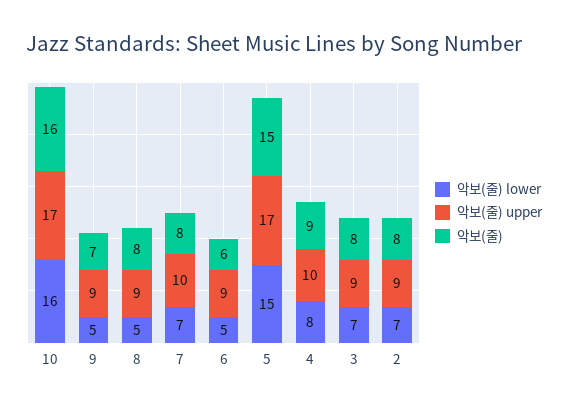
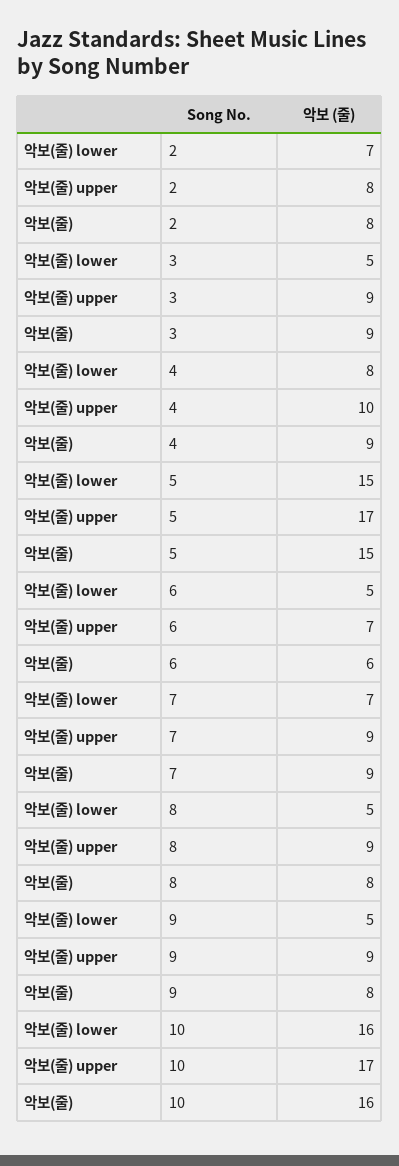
  {
    "악보(줄) lower": {
      "10": 16,
      "9": 5,
      "8": 5,
      "7": 7,
      "6": 5,
      "5": 15,
      "4": 8,
-     "3": 7,
+     "3": 5,
      "2": 7
    },
    "악보(줄) upper": {
      "10": 17,
      "9": 9,
      "8": 9,
-     "7": 10,
+     "7": 9,
-     "6": 9,
+     "6": 7,
      "5": 17,
      "4": 10,
      "3": 9,
-     "2": 9
+     "2": 8
    },
    "악보(줄)": {
      "10": 16,
-     "9": 7,
+     "9": 8,
      "8": 8,
-     "7": 8,
+     "7": 9,
      "6": 6,
      "5": 15,
      "4": 9,
-     "3": 8,
+     "3": 9,
      "2": 8
    }
  }

